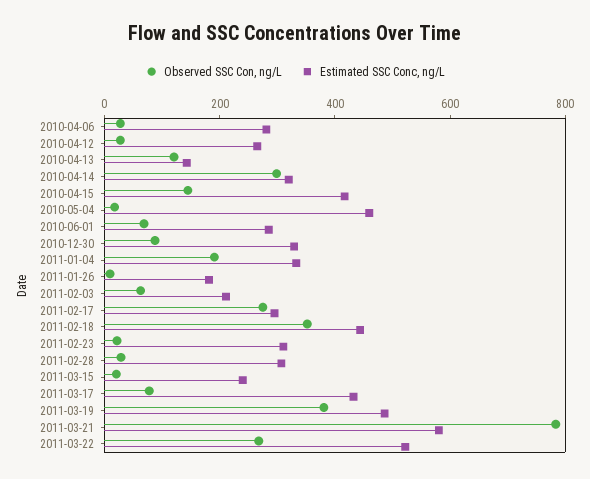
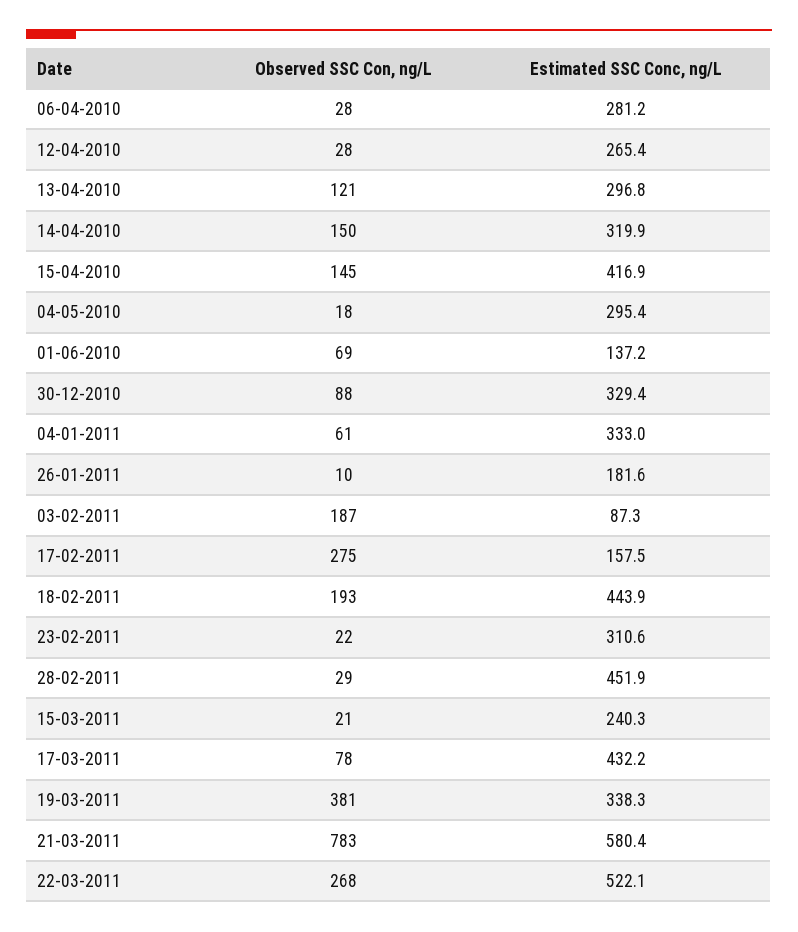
  {
    "Observed SSC Con, ng/L": {
      "2010-04-06": 28,
      "2010-04-12": 28,
      "2010-04-13": 121,
-     "2010-04-14": 300,
+     "2010-04-14": 150,
      "2010-04-15": 145,
      "2010-05-04": 18,
      "2010-06-01": 69,
      "2010-12-30": 88,
-     "2011-01-04": 200,
+     "2011-01-04": 61,
      "2011-01-26": 10,
-     "2011-02-03": 50,
+     "2011-02-03": 187,
      "2011-02-17": 275,
-     "2011-02-18": 350,
+     "2011-02-18": 193,
      "2011-02-23": 22,
      "2011-02-28": 29,
      "2011-03-15": 21,
      "2011-03-17": 78,
      "2011-03-19": 381,
      "2011-03-21": 783,
      "2011-03-22": 268
    },
    "Estimated SSC Conc, ng/L": {
      "2010-04-06": 281.2,
      "2010-04-12": 265.4,
-     "2010-04-13": 150,
+     "2010-04-13": 296.8,
      "2010-04-14": 319.9,
      "2010-04-15": 416.9,
-     "2010-05-04": 450,
+     "2010-05-04": 295.4,
-     "2010-06-01": 300,
+     "2010-06-01": 137.2,
      "2010-12-30": 329.4,
      "2011-01-04": 333,
      "2011-01-26": 181.6,
-     "2011-02-03": 200,
+     "2011-02-03": 87.3,
-     "2011-02-17": 300,
+     "2011-02-17": 157.5,
      "2011-02-18": 443.9,
      "2011-02-23": 310.6,
-     "2011-02-28": 300,
+     "2011-02-28": 451.9,
      "2011-03-15": 240.3,
      "2011-03-17": 432.2,
-     "2011-03-19": 500,
+     "2011-03-19": 338.3,
      "2011-03-21": 580.4,
      "2011-03-22": 522.1
    }
  }

